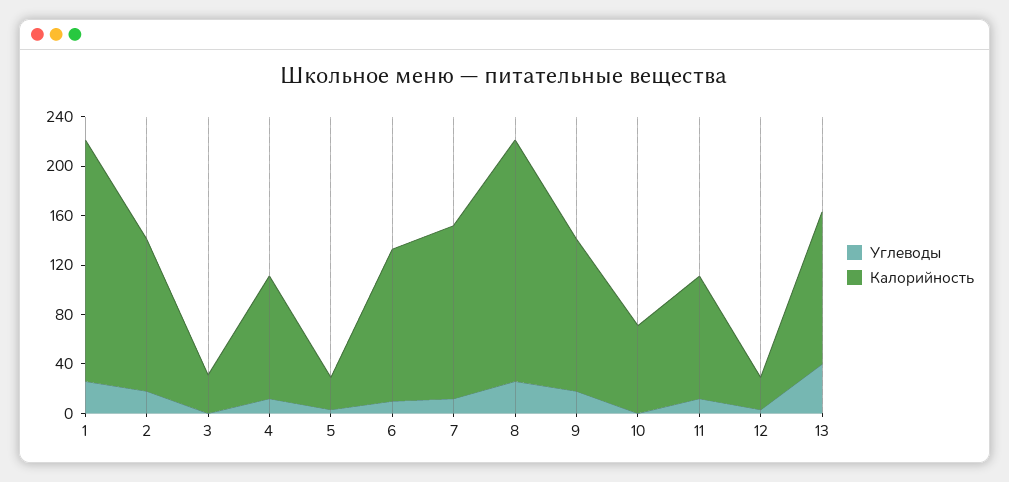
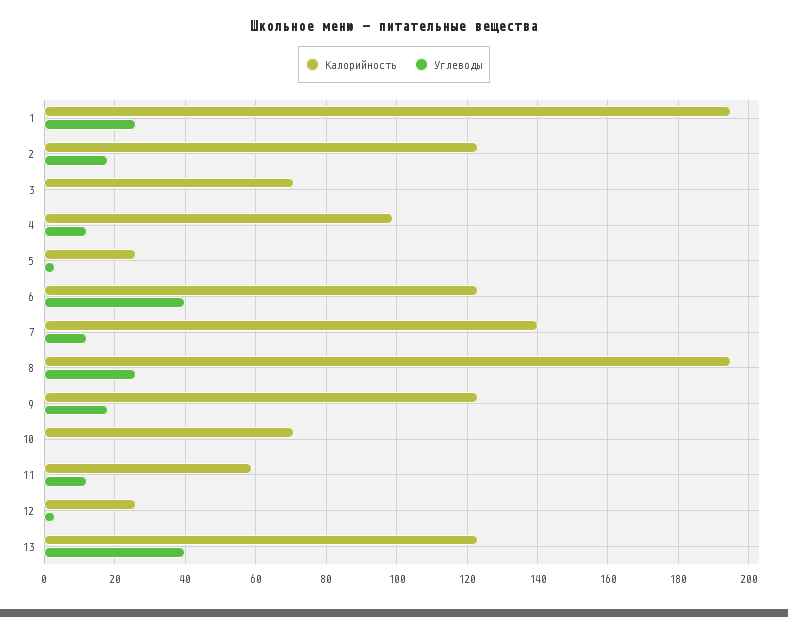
  {
    "Углеводы": {
      "1": 25,
      "2": 20,
      "3": 0,
      "4": 10,
      "5": 5,
-     "6": 10,
+     "6": 40,
      "7": 10,
      "8": 25,
      "9": 20,
      "10": 0,
      "11": 10,
      "12": 5,
      "13": 40
    },
    "Калорийность": {
      "1": 195,
      "2": 125,
-     "3": 30,
+     "3": 70,
      "4": 100,
      "5": 25,
      "6": 125,
      "7": 140,
      "8": 195,
      "9": 125,
      "10": 70,
-     "11": 100,
+     "11": 60,
      "12": 25,
      "13": 125
    }
  }

